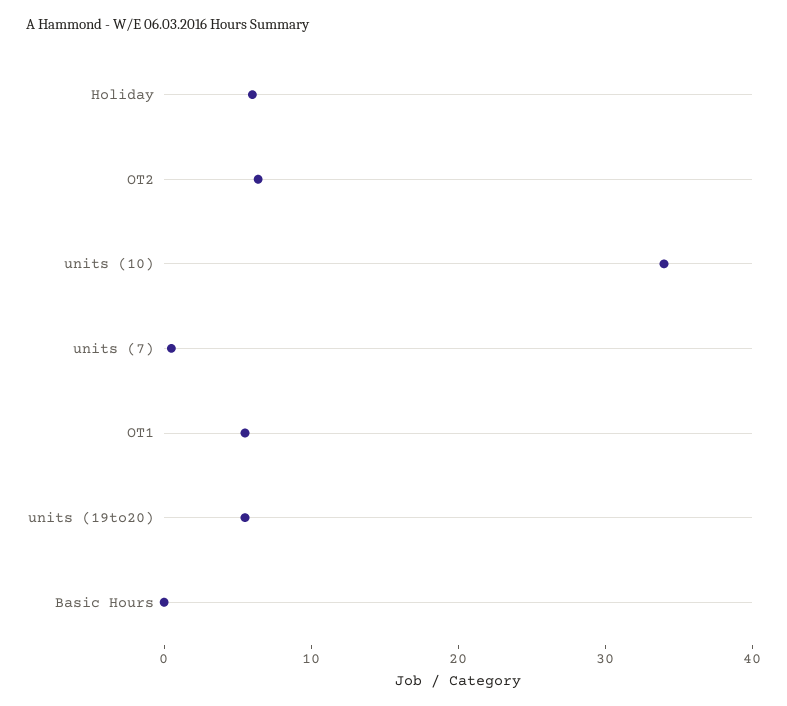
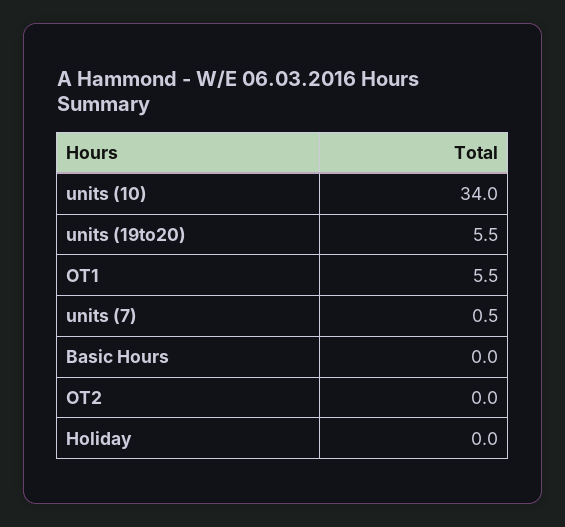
  {
-   "Holiday": 6,
+   "Holiday": 0,
-   "OT2": 6,
+   "OT2": 0,
    "units (10)": 34,
    "units (7)": 0.5,
    "OT1": 5.5,
    "units (19to20)": 5.5,
    "Basic Hours": 0
  }

